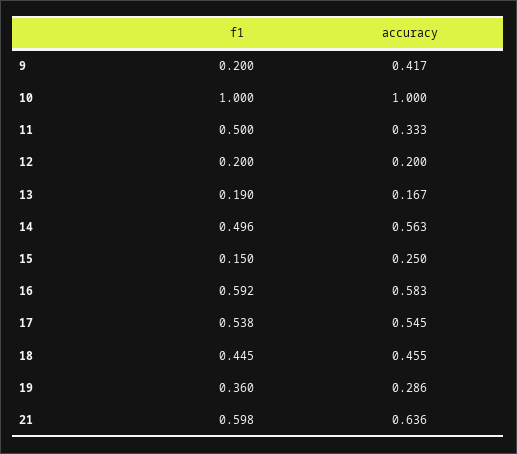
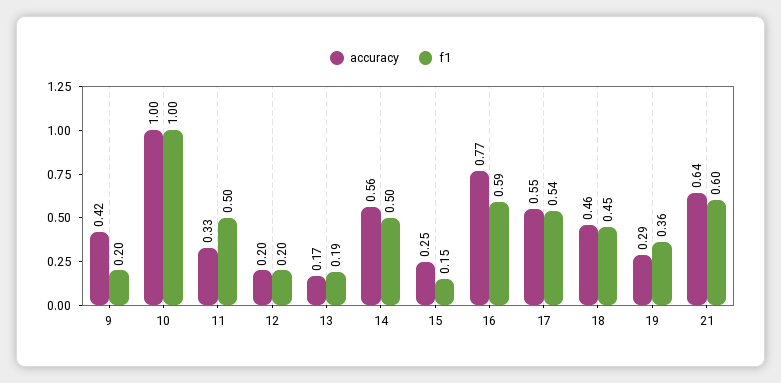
  {
    "f1": {
      "9": 0.2,
      "10": 1,
      "11": 0.5,
      "12": 0.2,
      "13": 0.19,
      "14": 0.496,
      "15": 0.15,
      "16": 0.592,
      "17": 0.538,
      "18": 0.445,
      "19": 0.36,
      "21": 0.598
    },
    "accuracy": {
      "9": 0.417,
      "10": 1,
      "11": 0.333,
      "12": 0.2,
      "13": 0.167,
      "14": 0.563,
      "15": 0.25,
-     "16": 0.583,
+     "16": 0.77,
      "17": 0.545,
      "18": 0.455,
      "19": 0.286,
      "21": 0.636
    }
  }

